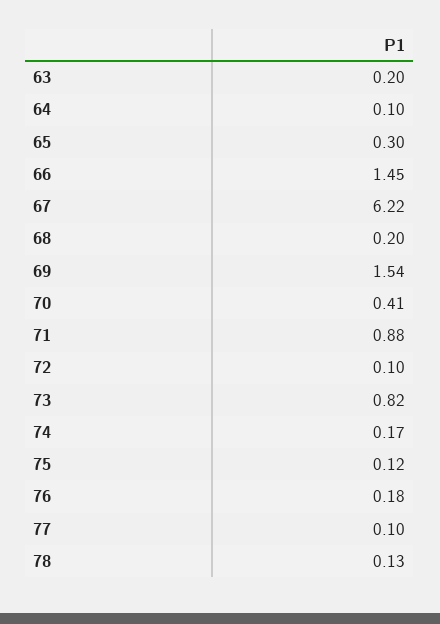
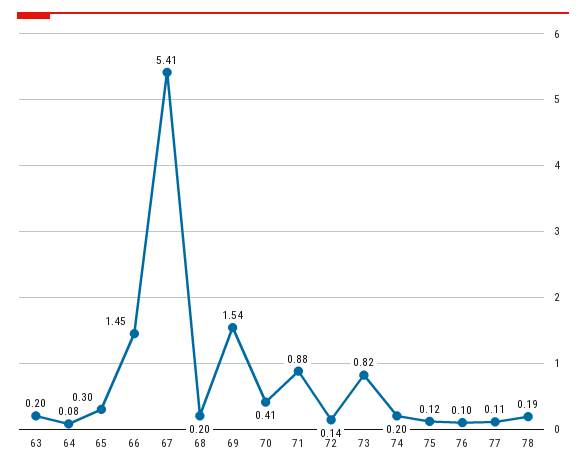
  {
    "63": 0.2,
-   "64": 0.1,
+   "64": 0.08,
    "65": 0.3,
    "66": 1.45,
-   "67": 6.22,
+   "67": 5.41,
    "68": 0.2,
    "69": 1.54,
    "70": 0.41,
    "71": 0.88,
-   "72": 0.1,
+   "72": 0.14,
    "73": 0.82,
-   "74": 0.17,
+   "74": 0.2,
    "75": 0.12,
-   "76": 0.18,
+   "76": 0.1,
-   "77": 0.1,
+   "77": 0.11,
-   "78": 0.13
+   "78": 0.19
  }

